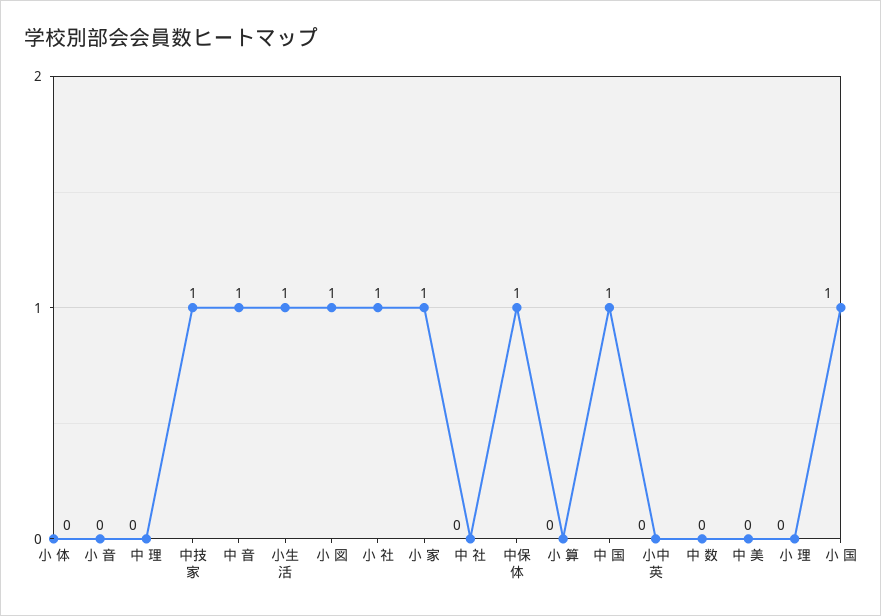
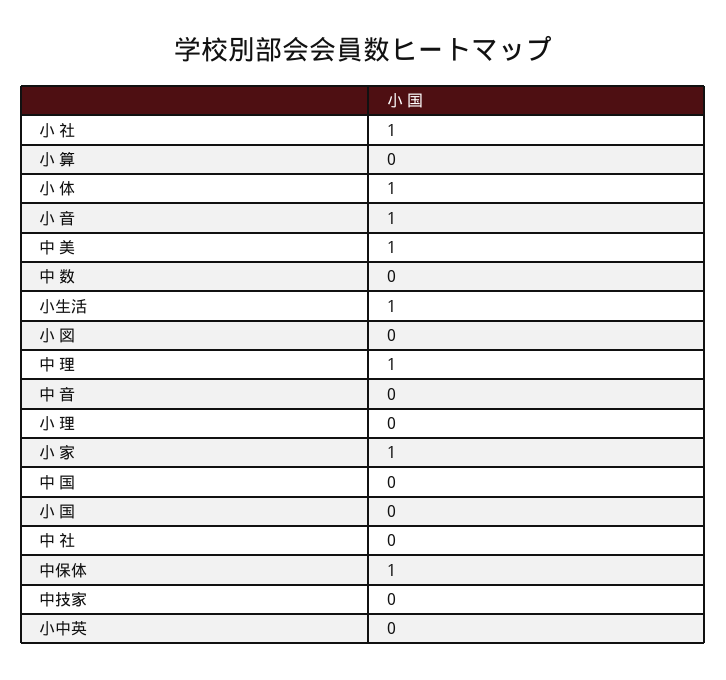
  {
-   "小 体": 0,
+   "小 体": 1,
-   "小 音": 0,
+   "小 音": 1,
-   "中 理": 0,
+   "中 理": 1,
-   "中技家": 1,
+   "中技家": 0,
-   "中 音": 1,
+   "中 音": 0,
    "小生活": 1,
-   "小 図": 1,
+   "小 図": 0,
    "小 社": 1,
    "小 家": 1,
    "中 社": 0,
    "中保体": 1,
    "小 算": 0,
-   "中 国": 1,
+   "中 国": 0,
    "小中英": 0,
    "中 数": 0,
-   "中 美": 0,
+   "中 美": 1,
    "小 理": 0,
-   "小 国": 1
+   "小 国": 0
  }

